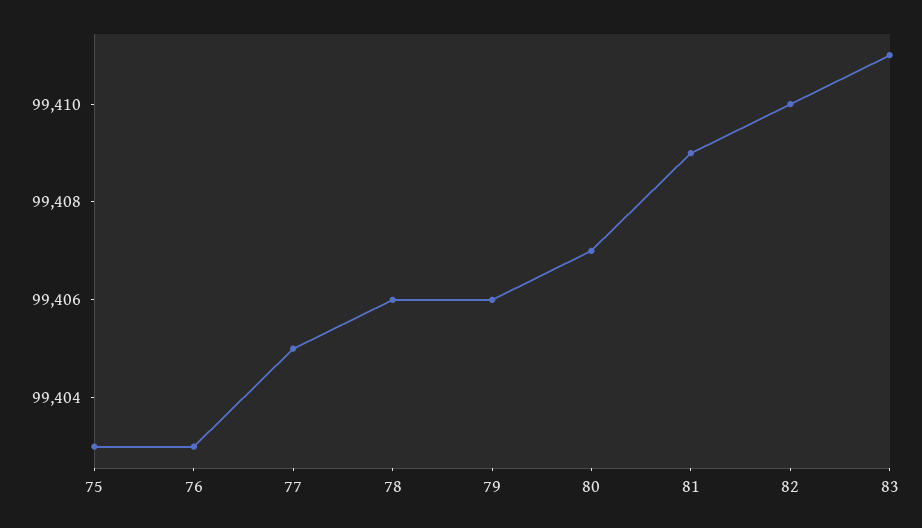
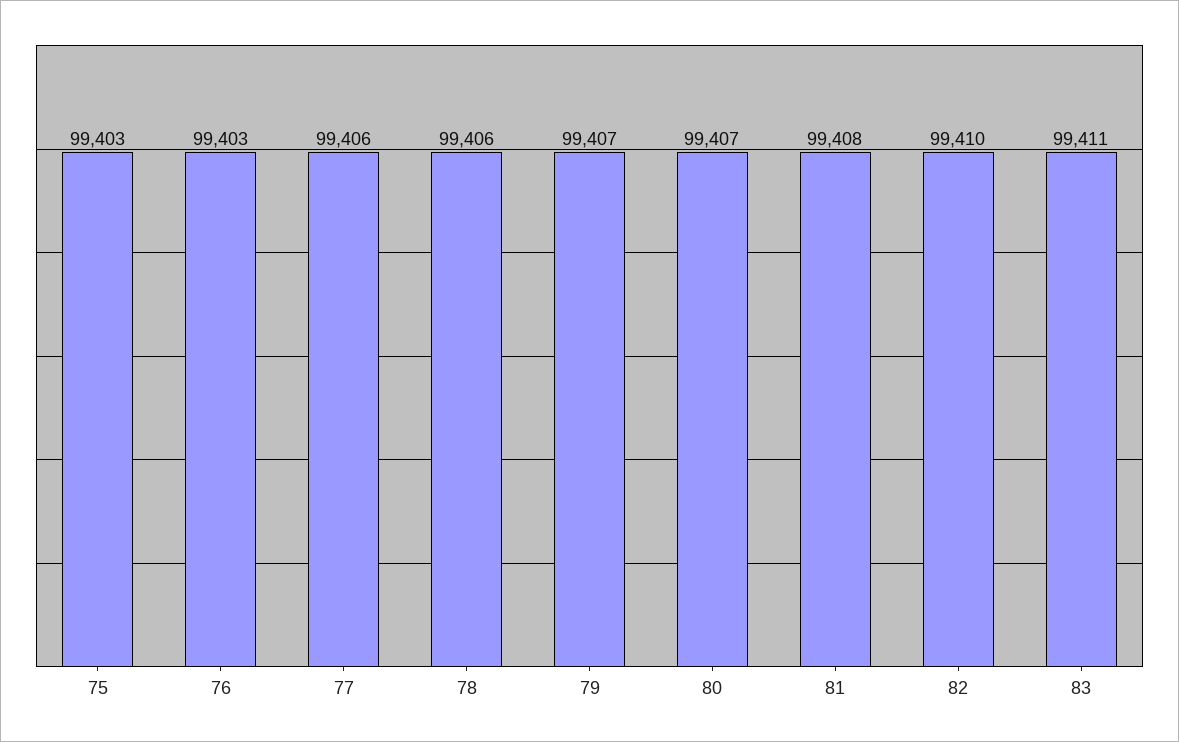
  {
    "75": 99403,
    "76": 99403,
-   "77": 99405,
+   "77": 99406,
    "78": 99406,
-   "79": 99406,
+   "79": 99407,
    "80": 99407,
-   "81": 99409,
+   "81": 99408,
    "82": 99410,
    "83": 99411
  }

